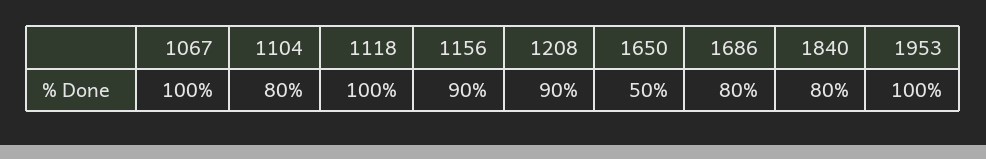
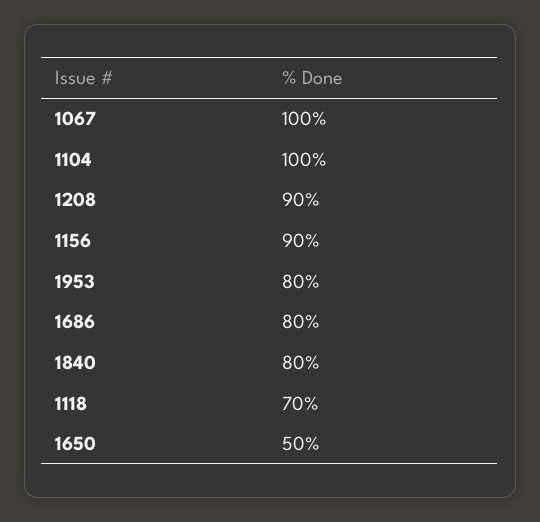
  {
    "1067": 100,
-   "1104": 80,
+   "1104": 100,
-   "1118": 100,
+   "1118": 70,
    "1156": 90,
    "1208": 90,
    "1650": 50,
    "1686": 80,
    "1840": 80,
-   "1953": 100
+   "1953": 80
  }

